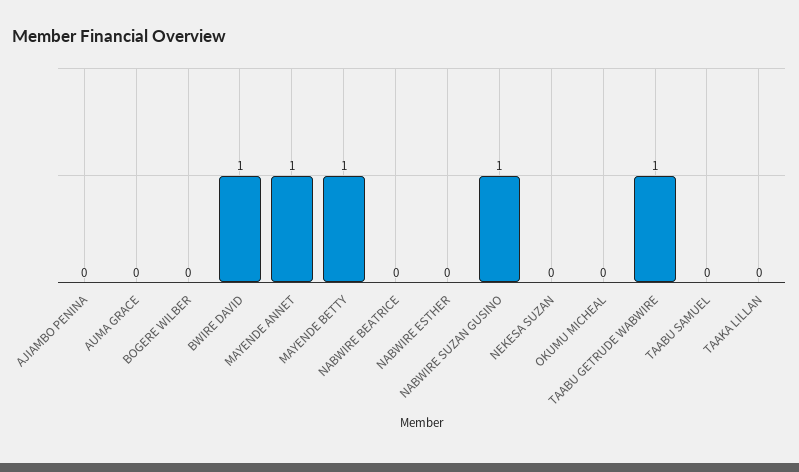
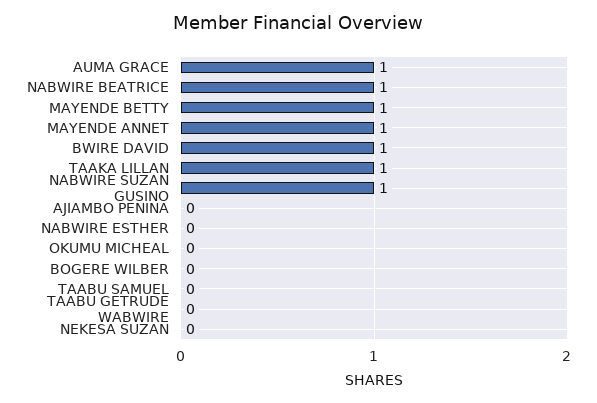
  {
    "AJIAMBO PENINA": 0,
-   "AUMA GRACE": 0,
+   "AUMA GRACE": 1,
    "BOGERE WILBER": 0,
    "BWIRE DAVID": 1,
    "MAYENDE ANNET": 1,
    "MAYENDE BETTY": 1,
-   "NABWIRE BEATRICE": 0,
+   "NABWIRE BEATRICE": 1,
    "NABWIRE ESTHER": 0,
    "NABWIRE SUZAN GUSINO": 1,
    "NEKESA SUZAN": 0,
    "OKUMU MICHEAL": 0,
-   "TAABU GETRUDE WABWIRE": 1,
+   "TAABU GETRUDE WABWIRE": 0,
    "TAABU SAMUEL": 0,
-   "TAAKA LILLAN": 0
+   "TAAKA LILLAN": 1
  }

